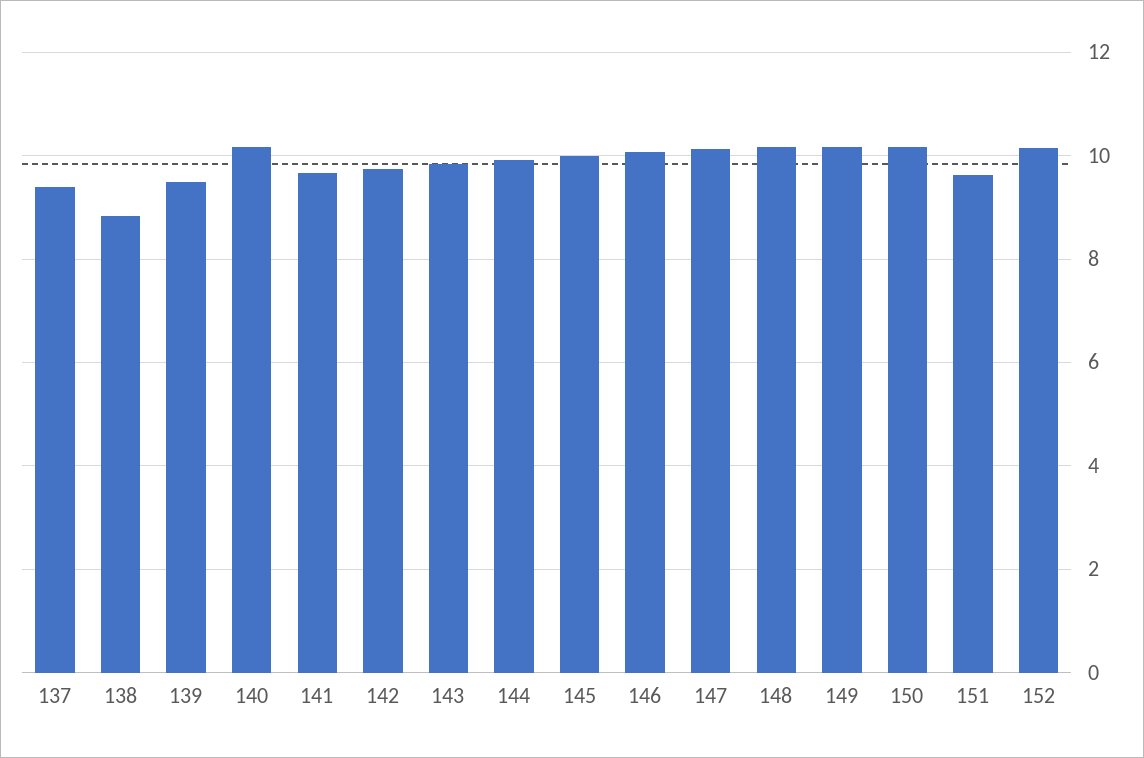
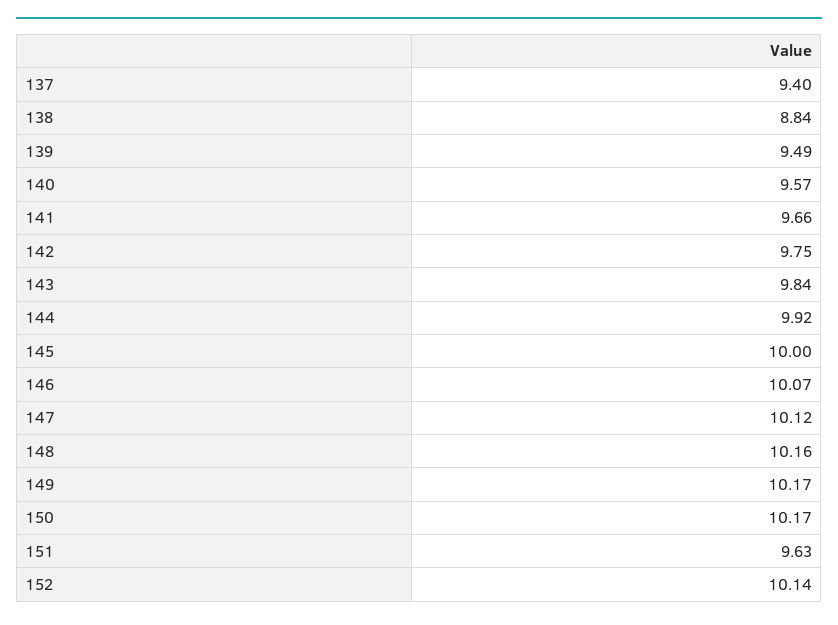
  {
    "137": 9.4,
    "138": 8.84,
    "139": 9.49,
-   "140": 10.2,
+   "140": 9.57,
    "141": 9.66,
    "142": 9.75,
    "143": 9.84,
    "144": 9.92,
    "145": 10,
    "146": 10.07,
    "147": 10.12,
    "148": 10.16,
    "149": 10.17,
    "150": 10.17,
    "151": 9.63,
    "152": 10.14
  }

